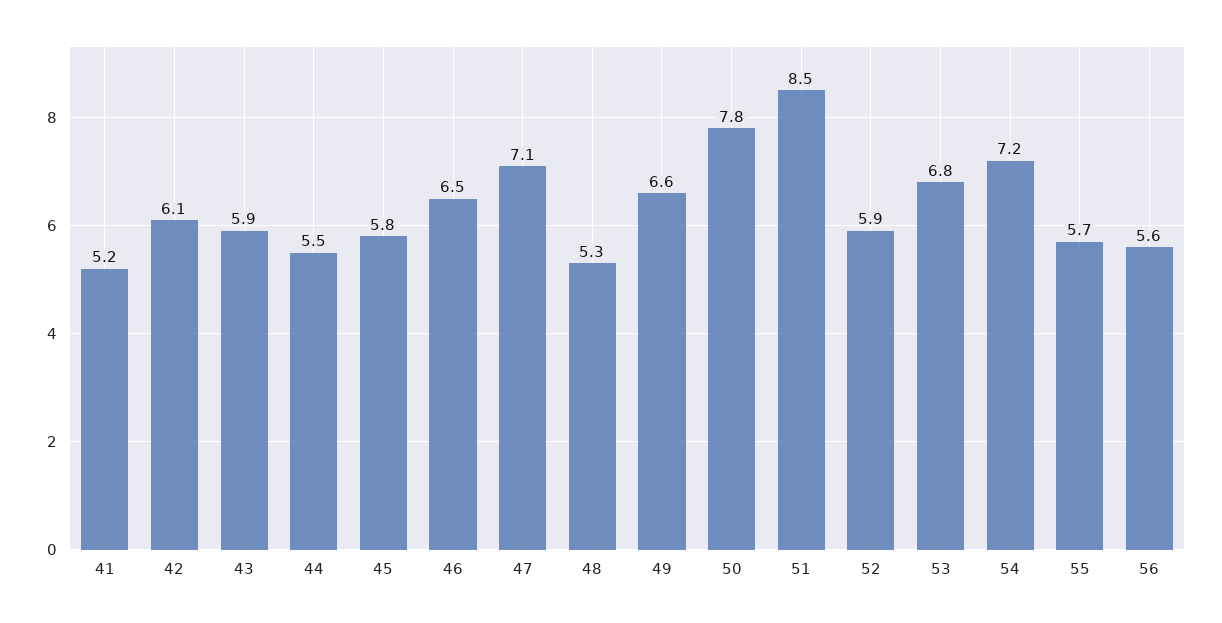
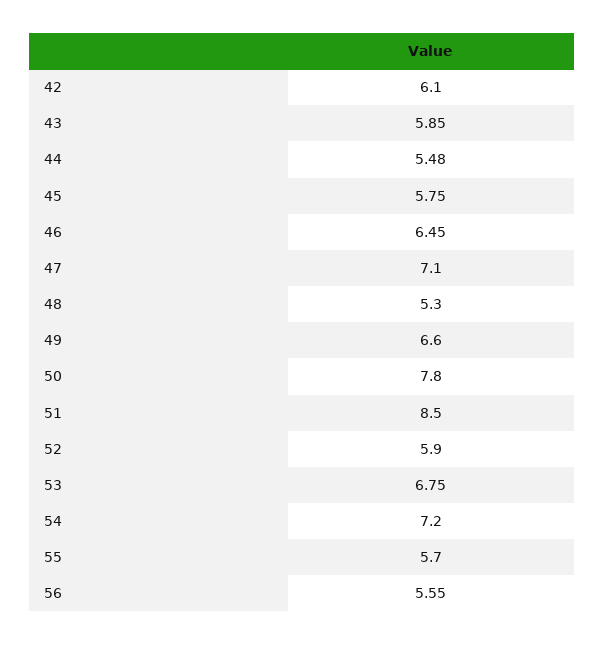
  {
-   "41": 5.2,
    "42": 6.1,
    "43": 5.85,
    "44": 5.48,
    "45": 5.75,
    "46": 6.45,
    "47": 7.1,
    "48": 5.3,
    "49": 6.6,
    "50": 7.8,
    "51": 8.5,
    "52": 5.9,
    "53": 6.75,
    "54": 7.2,
    "55": 5.7,
    "56": 5.55
  }

